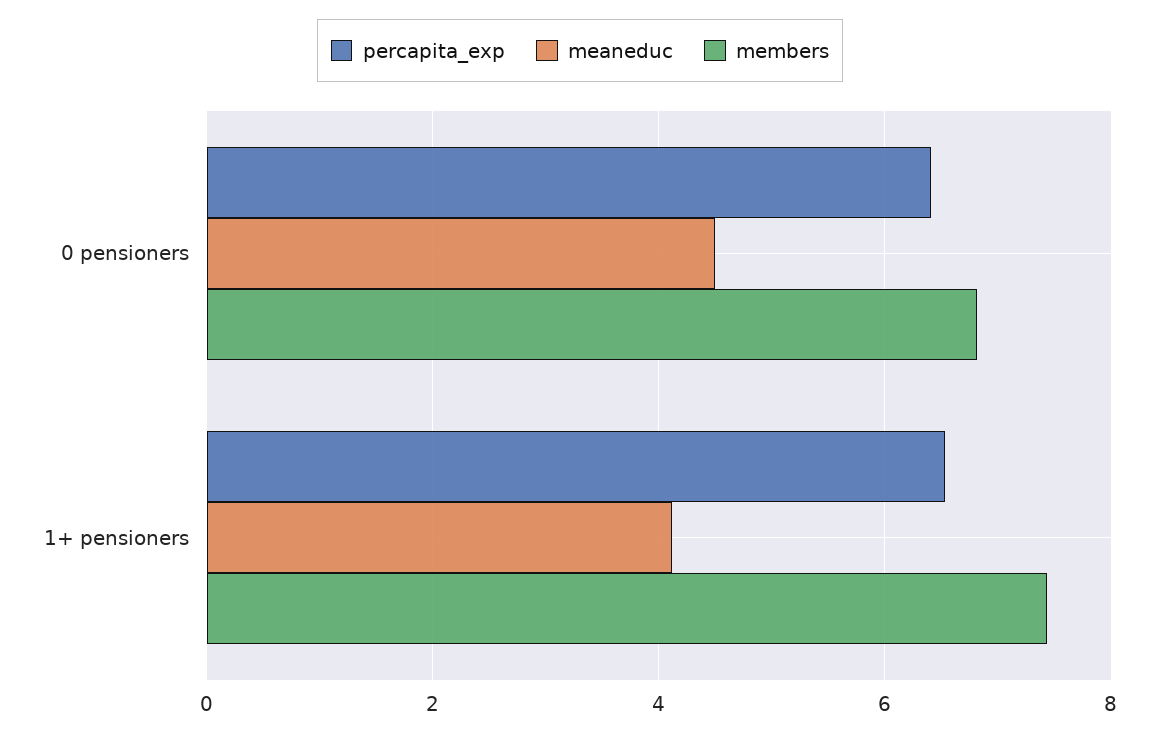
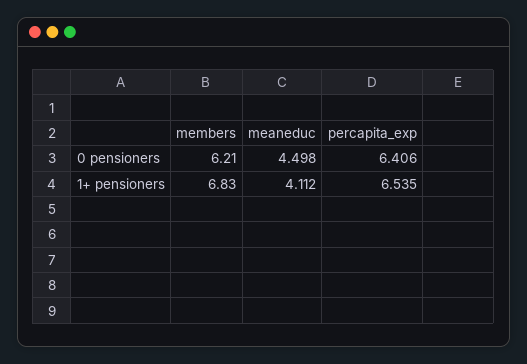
  {
    "percapita_exp": {
      "0 pensioners": 6.406,
      "1+ pensioners": 6.535
    },
    "meaneduc": {
      "0 pensioners": 4.498,
      "1+ pensioners": 4.112
    },
    "members": {
-     "0 pensioners": 6.8,
+     "0 pensioners": 6.21,
-     "1+ pensioners": 7.4
+     "1+ pensioners": 6.83
    }
  }

